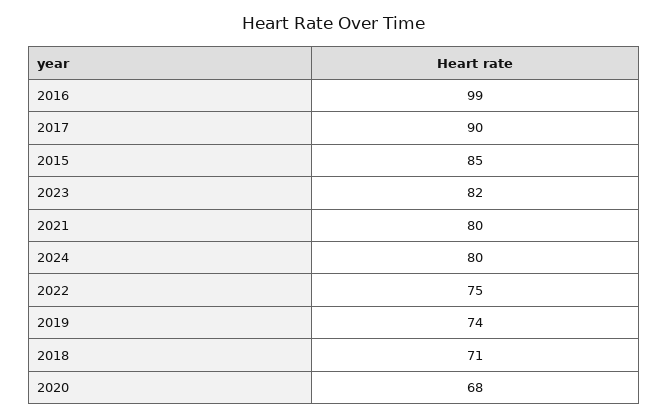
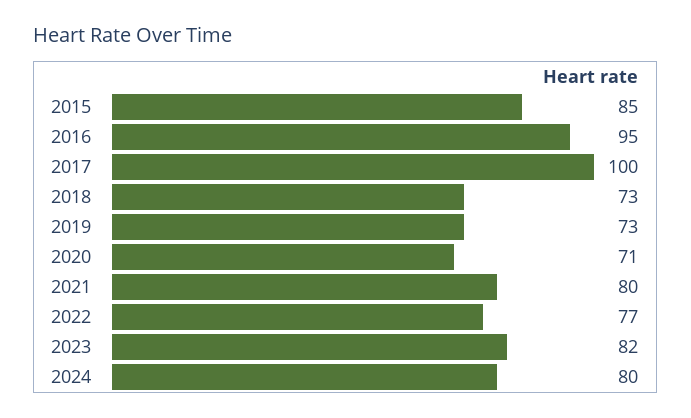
  {
-   "2016": 99,
+   "2016": 95,
-   "2017": 90,
+   "2017": 100,
    "2015": 85,
    "2023": 82,
    "2021": 80,
    "2024": 80,
-   "2022": 75,
+   "2022": 77,
-   "2019": 74,
+   "2019": 73,
-   "2018": 71,
+   "2018": 73,
-   "2020": 68
+   "2020": 71
  }

